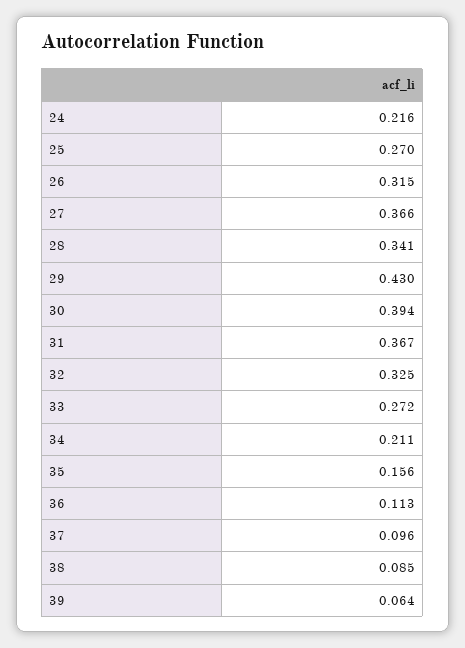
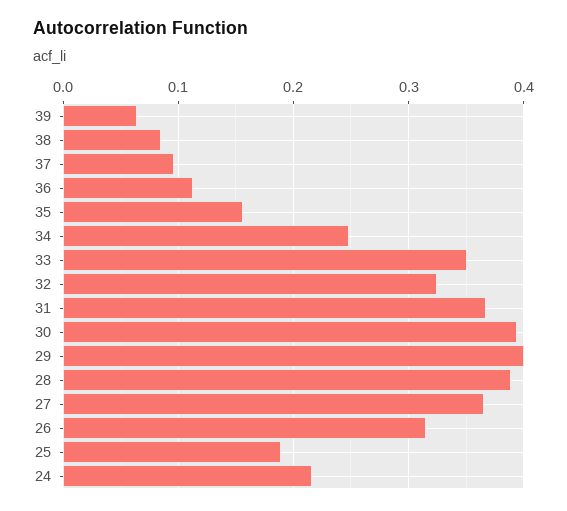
  {
    "24": 0.216,
-   "25": 0.27,
+   "25": 0.19,
    "26": 0.315,
    "27": 0.366,
-   "28": 0.341,
+   "28": 0.39,
-   "29": 0.43,
+   "29": 0.4,
    "30": 0.394,
    "31": 0.367,
    "32": 0.325,
-   "33": 0.272,
+   "33": 0.35,
-   "34": 0.211,
+   "34": 0.25,
    "35": 0.156,
    "36": 0.113,
    "37": 0.096,
    "38": 0.085,
    "39": 0.064
  }

